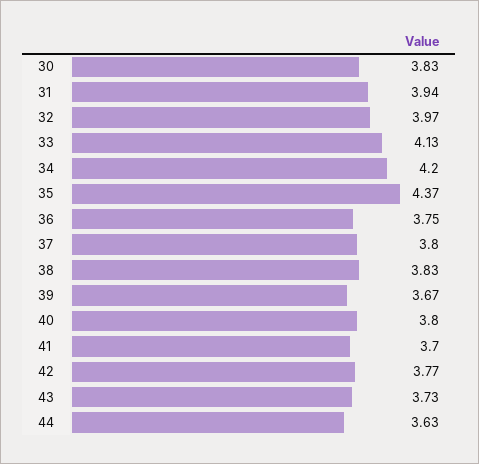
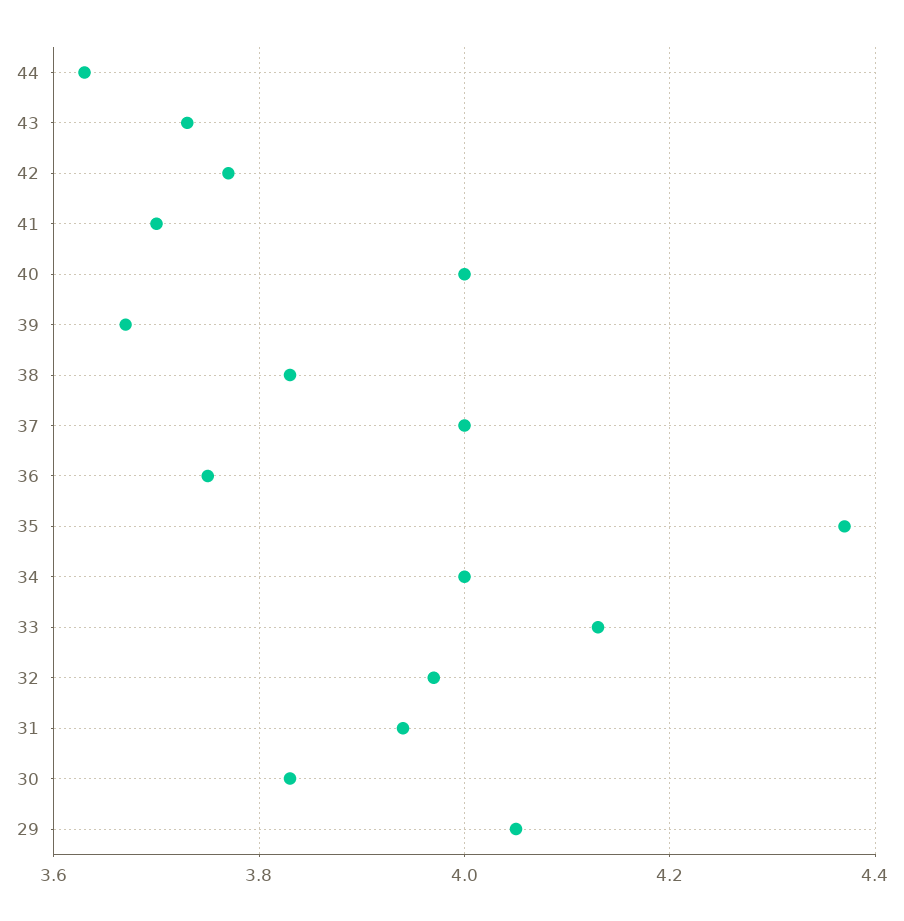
  {
    "30": 3.83,
    "31": 3.94,
    "32": 3.97,
    "33": 4.13,
-   "34": 4.2,
+   "34": 4,
    "35": 4.37,
    "36": 3.75,
-   "37": 3.8,
+   "37": 4,
    "38": 3.83,
    "39": 3.67,
-   "40": 3.8,
+   "40": 4,
    "41": 3.7,
    "42": 3.77,
    "43": 3.73,
-   "44": 3.63
+   "44": 3.63,
+   "29": 4.05
  }

